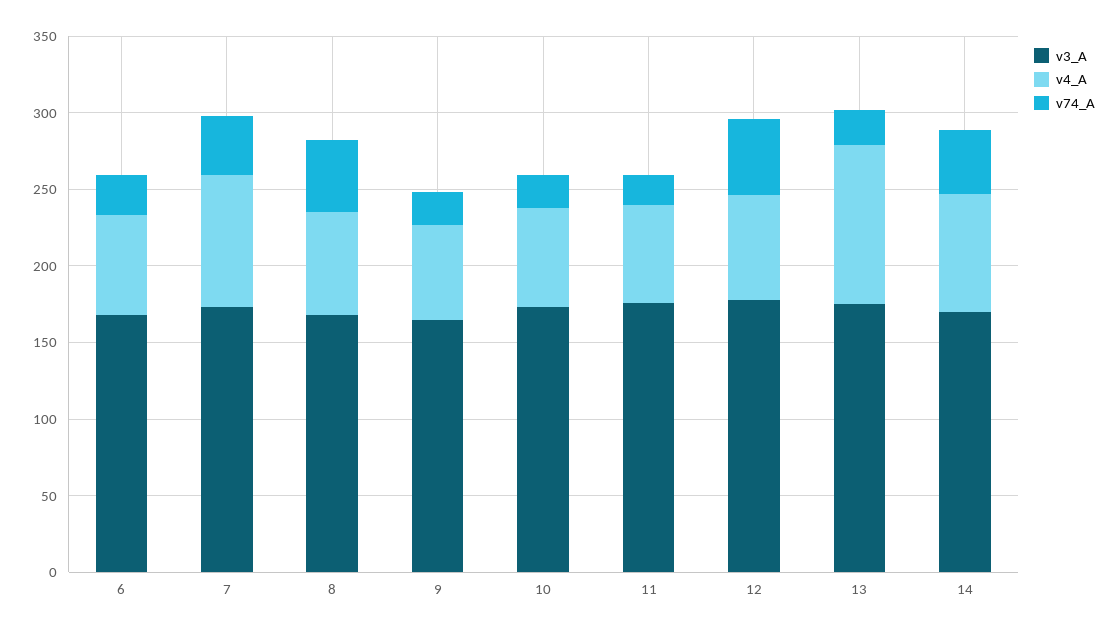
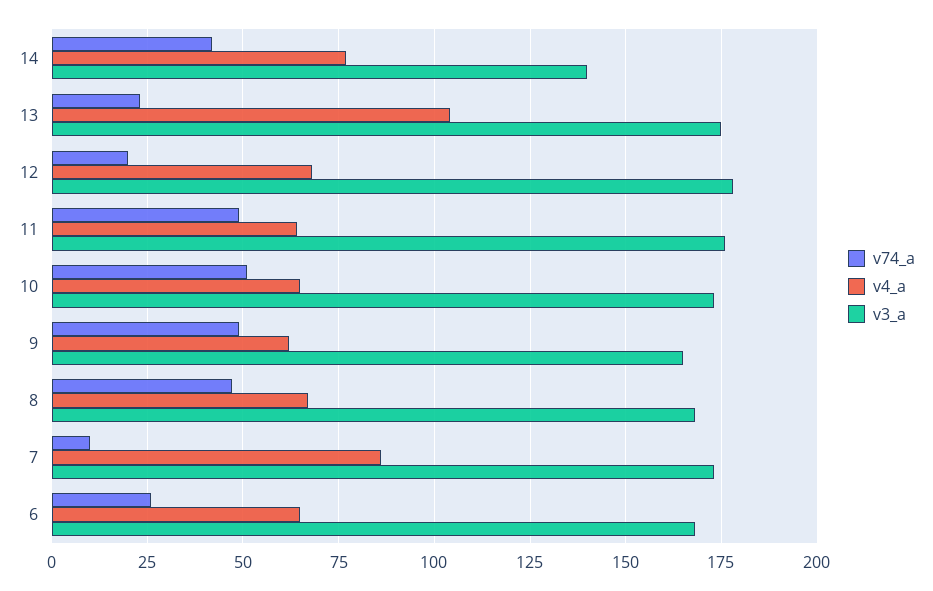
  {
    "v3_A": {
      "6": 170,
      "7": 175,
      "8": 170,
      "9": 165,
      "10": 175,
      "11": 175,
      "12": 180,
      "13": 175,
-     "14": 170
+     "14": 140
    },
    "v4_A": {
      "6": 65,
      "7": 85,
      "8": 65,
      "9": 60,
      "10": 65,
      "11": 65,
      "12": 70,
      "13": 105,
      "14": 75
    },
    "v74_A": {
      "6": 25,
-     "7": 40,
+     "7": 10,
      "8": 45,
-     "9": 20,
+     "9": 50,
-     "10": 20,
+     "10": 50,
-     "11": 20,
+     "11": 50,
-     "12": 50,
+     "12": 20,
      "13": 25,
      "14": 40
    }
  }

